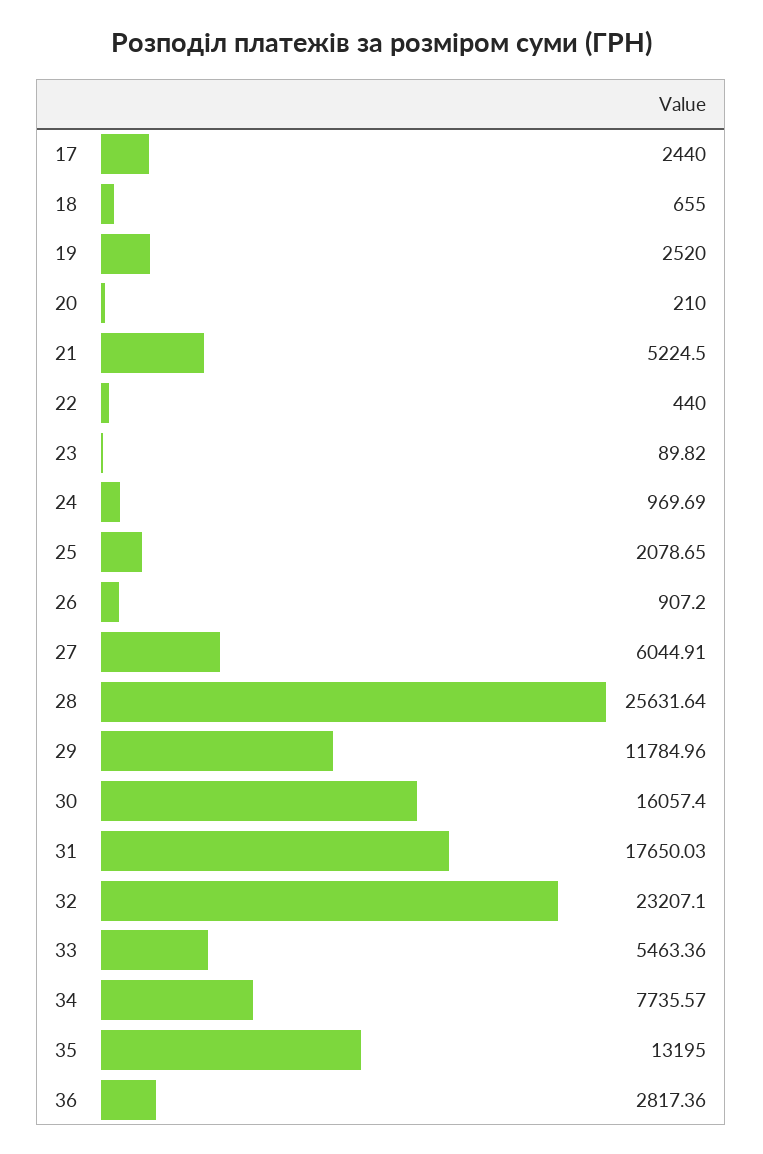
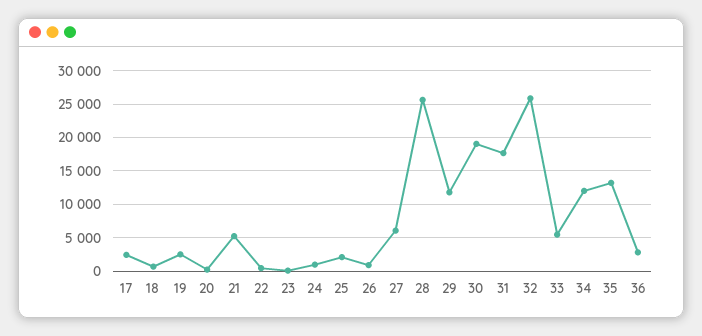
  {
    "17": 2440,
    "18": 655,
    "19": 2520,
    "20": 210,
    "21": 5224.5,
    "22": 440,
    "23": 89.82,
    "24": 969.69,
    "25": 2078.65,
    "26": 907.2,
    "27": 6044.91,
    "28": 25631.64,
    "29": 11784.96,
-   "30": 16057.4,
+   "30": 19000,
    "31": 17650.03,
-   "32": 23207.1,
+   "32": 26000,
    "33": 5463.36,
-   "34": 7735.57,
+   "34": 12000,
    "35": 13195,
    "36": 2817.36
  }

